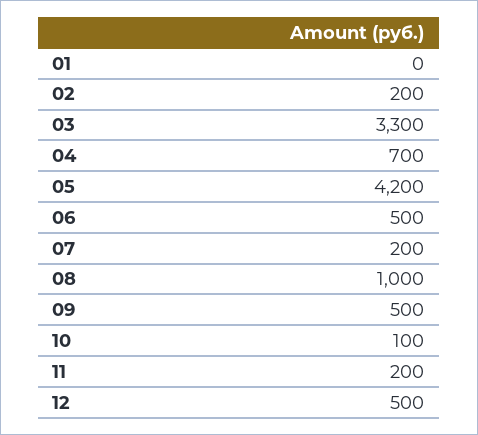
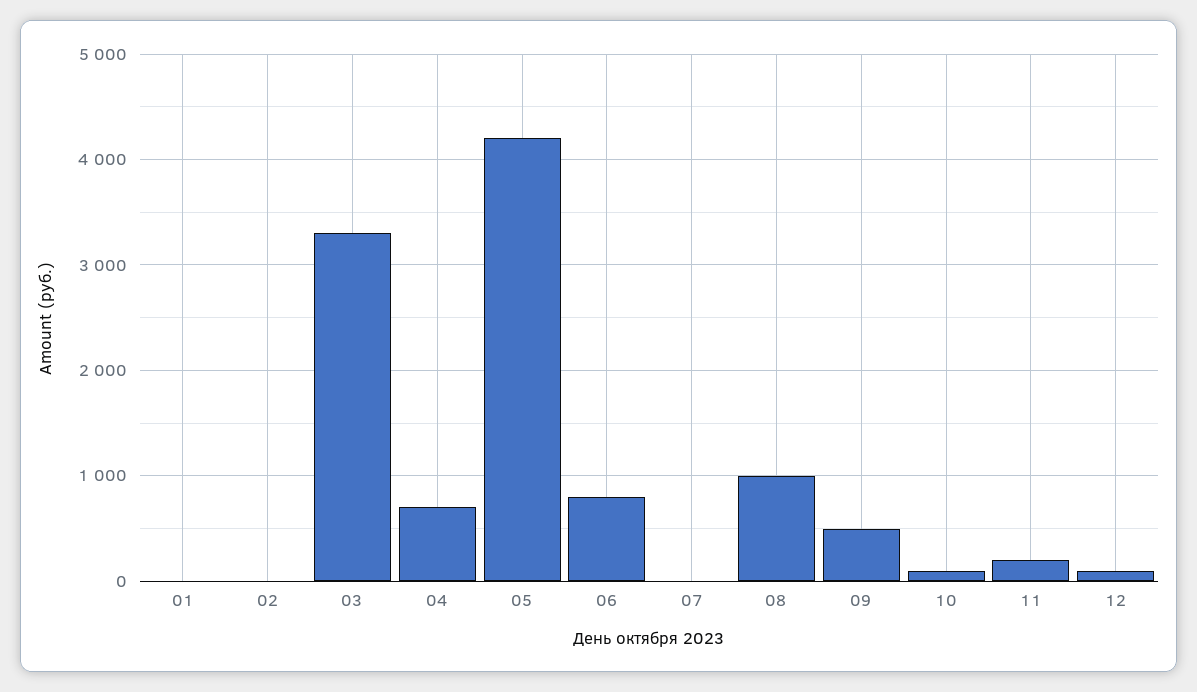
  {
    "01": 0,
-   "02": 200,
+   "02": 0,
    "03": 3300,
    "04": 700,
    "05": 4200,
-   "06": 500,
+   "06": 800,
-   "07": 200,
+   "07": 0,
    "08": 1000,
    "09": 500,
    "10": 100,
    "11": 200,
-   "12": 500
+   "12": 100
  }

